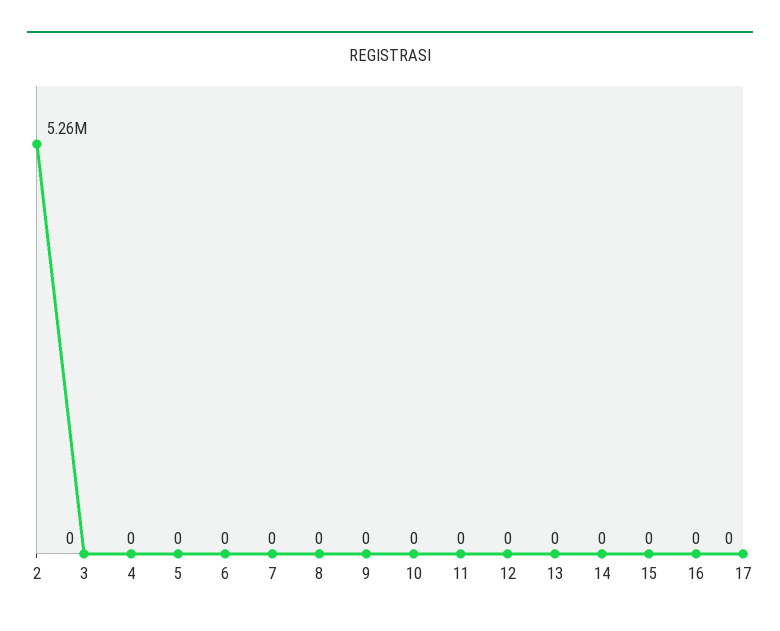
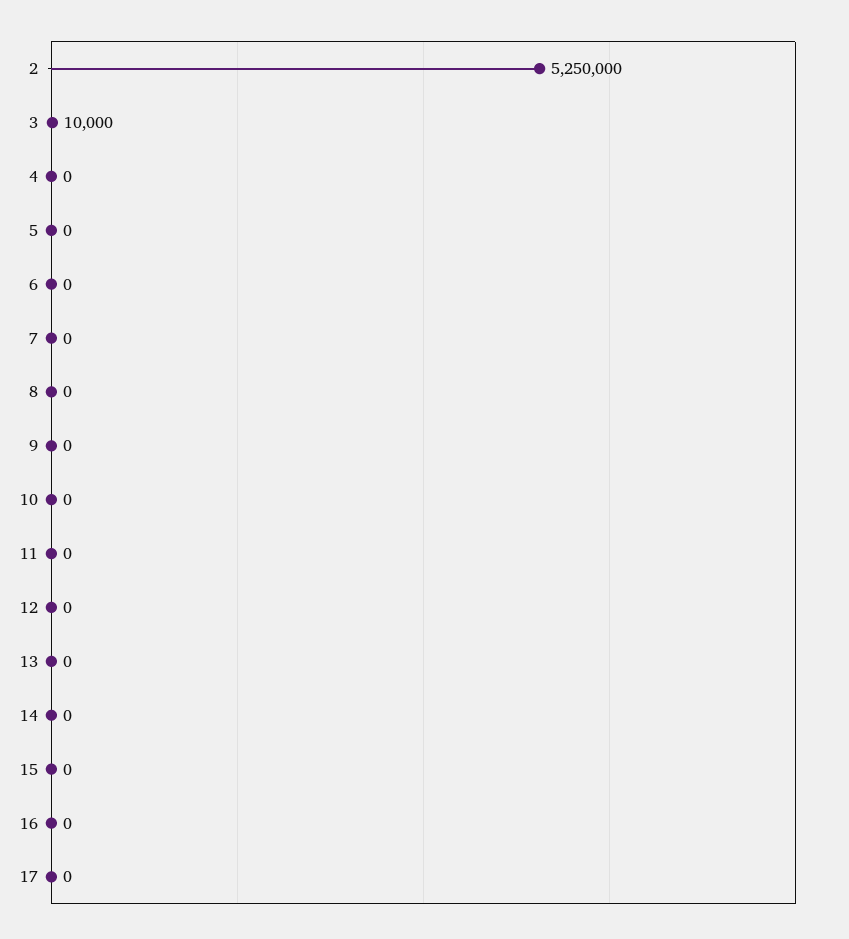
  {
-   "2": 5260000,
+   "2": 5250000,
-   "3": 0,
+   "3": 10000,
    "4": 0,
    "5": 0,
    "6": 0,
    "7": 0,
    "8": 0,
    "9": 0,
    "10": 0,
    "11": 0,
    "12": 0,
    "13": 0,
    "14": 0,
    "15": 0,
    "16": 0,
    "17": 0
  }

